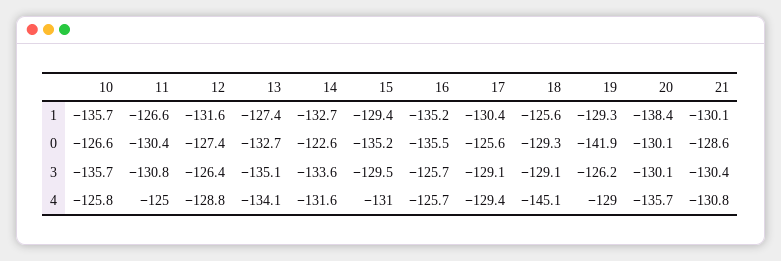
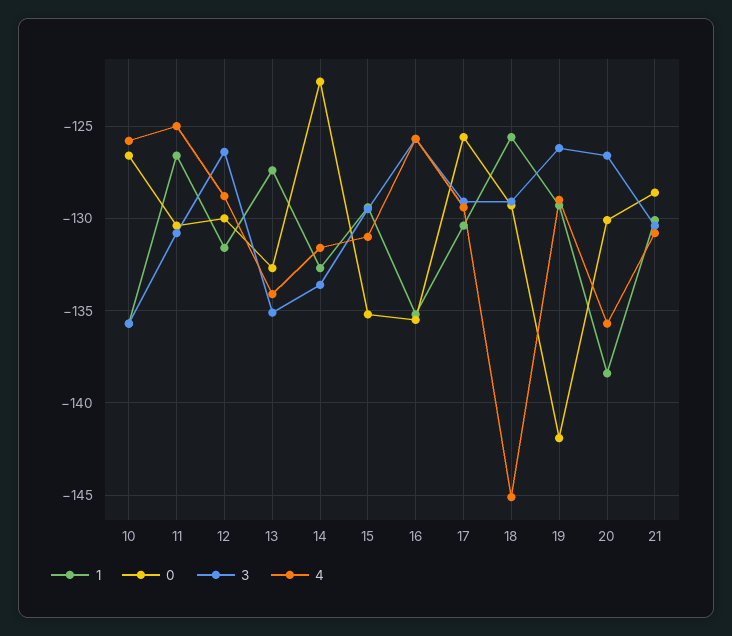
  {
    "1": {
      "10": -135.7,
      "11": -126.6,
      "12": -131.6,
      "13": -127.4,
      "14": -132.7,
      "15": -129.4,
      "16": -135.2,
      "17": -130.4,
      "18": -125.6,
      "19": -129.3,
      "20": -138.4,
      "21": -130.1
    },
    "0": {
      "10": -126.6,
      "11": -130.4,
-     "12": -127.4,
+     "12": -130,
      "13": -132.7,
      "14": -122.6,
      "15": -135.2,
      "16": -135.5,
      "17": -125.6,
      "18": -129.3,
      "19": -141.9,
      "20": -130.1,
      "21": -128.6
    },
    "3": {
      "10": -135.7,
      "11": -130.8,
      "12": -126.4,
      "13": -135.1,
      "14": -133.6,
      "15": -129.5,
      "16": -125.7,
      "17": -129.1,
      "18": -129.1,
      "19": -126.2,
-     "20": -130.1,
+     "20": -126.5,
      "21": -130.4
    },
    "4": {
      "10": -125.8,
      "11": -125,
      "12": -128.8,
      "13": -134.1,
      "14": -131.6,
      "15": -131,
      "16": -125.7,
      "17": -129.4,
      "18": -145.1,
      "19": -129,
      "20": -135.7,
      "21": -130.8
    }
  }

